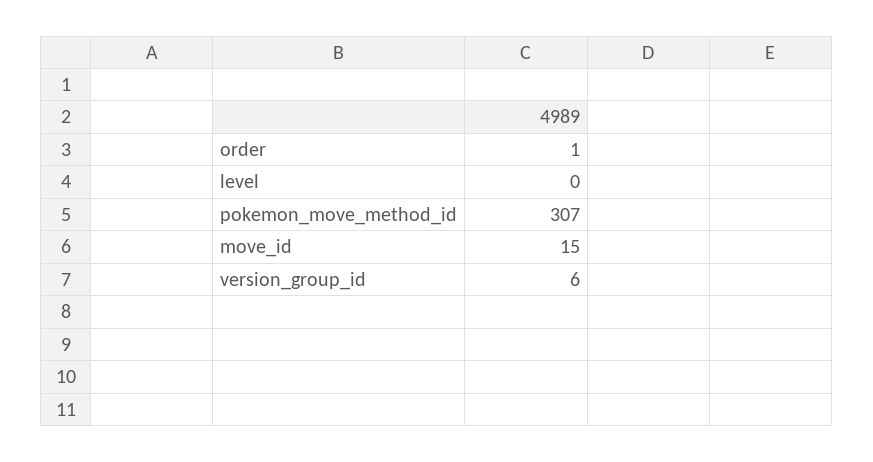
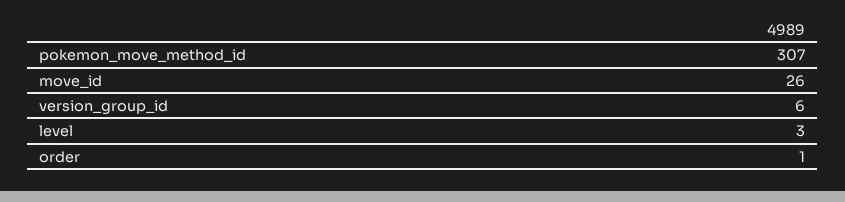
  {
    "order": 1,
-   "level": 0,
+   "level": 3,
    "pokemon_move_method_id": 307,
-   "move_id": 15,
+   "move_id": 26,
    "version_group_id": 6
  }

